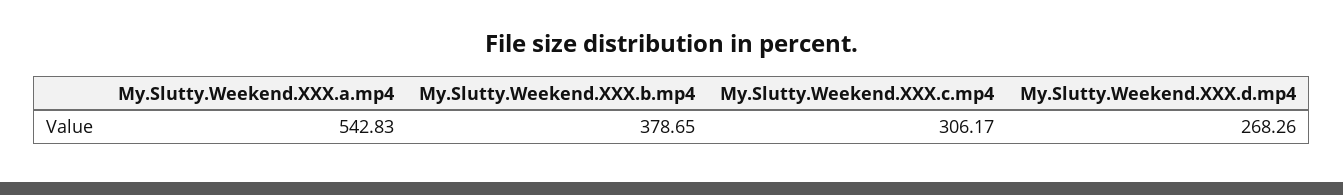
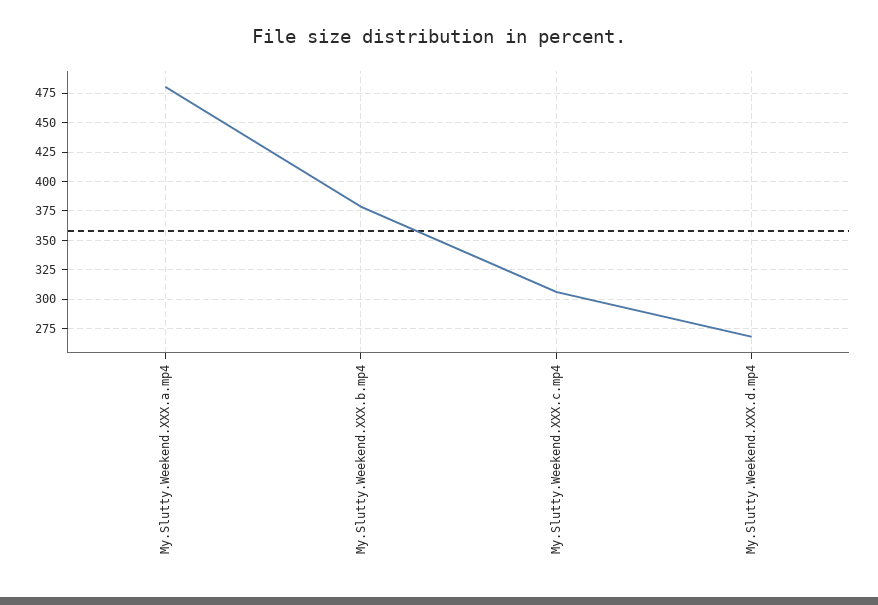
  {
-   "My.Slutty.Weekend.XXX.a.mp4": 542.83,
+   "My.Slutty.Weekend.XXX.a.mp4": 475,
    "My.Slutty.Weekend.XXX.b.mp4": 378.65,
    "My.Slutty.Weekend.XXX.c.mp4": 306.17,
    "My.Slutty.Weekend.XXX.d.mp4": 268.26
  }

